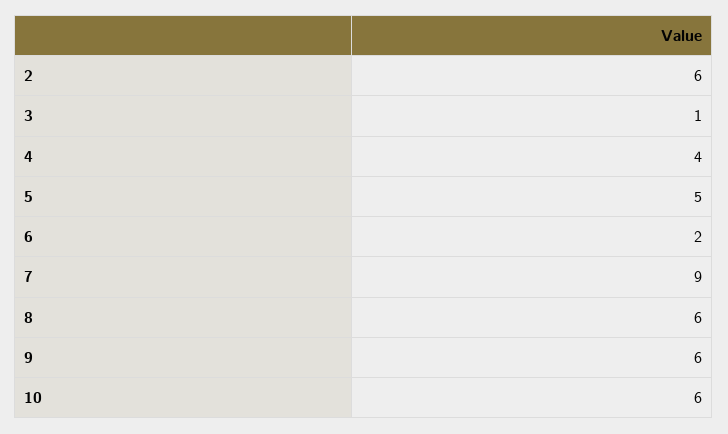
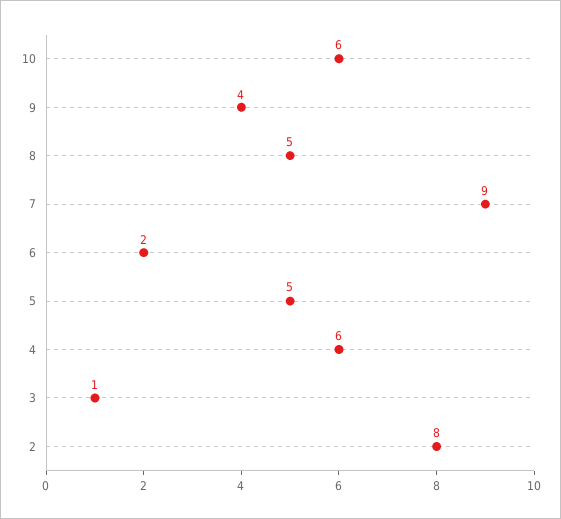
  {
-   "2": 6,
+   "2": 8,
    "3": 1,
-   "4": 4,
+   "4": 6,
    "5": 5,
    "6": 2,
    "7": 9,
-   "8": 6,
+   "8": 5,
-   "9": 6,
+   "9": 4,
    "10": 6
  }

